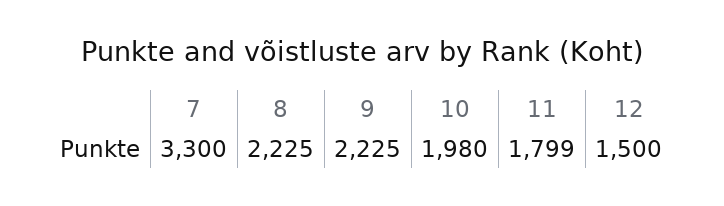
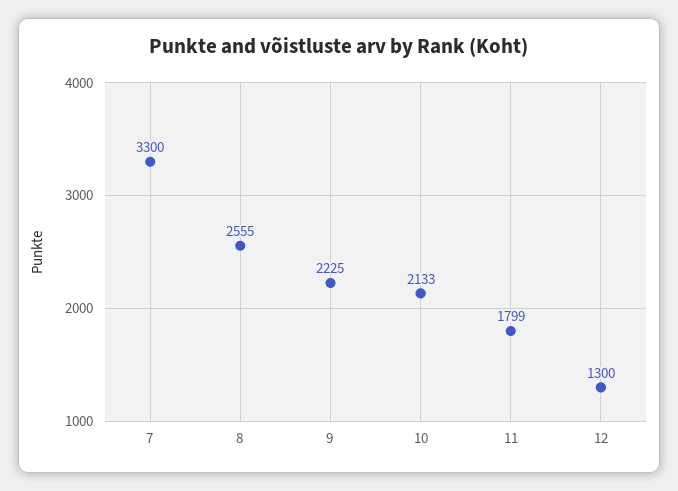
  {
    "7": 3300,
-   "8": 2225,
+   "8": 2555,
    "9": 2225,
-   "10": 1980,
+   "10": 2133,
    "11": 1799,
-   "12": 1500
+   "12": 1300
  }

